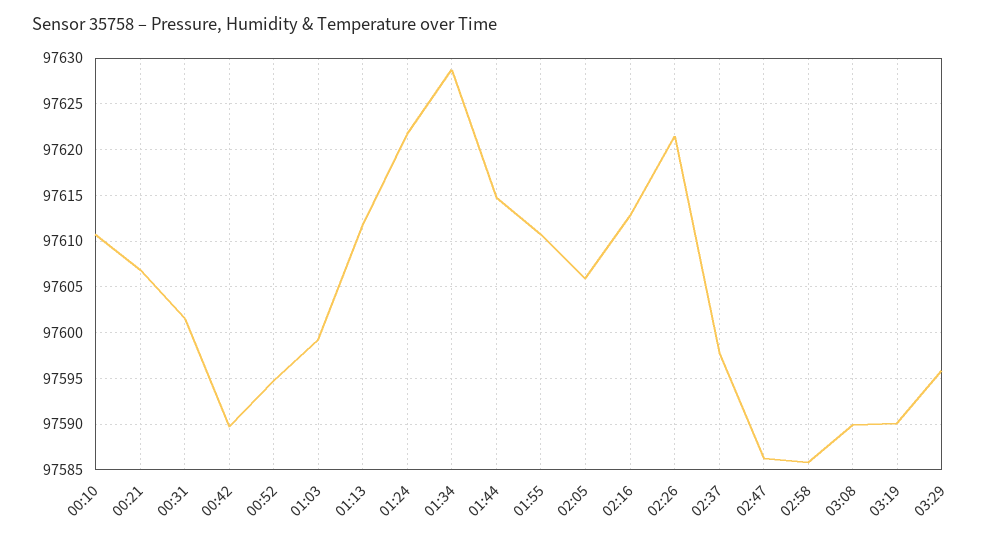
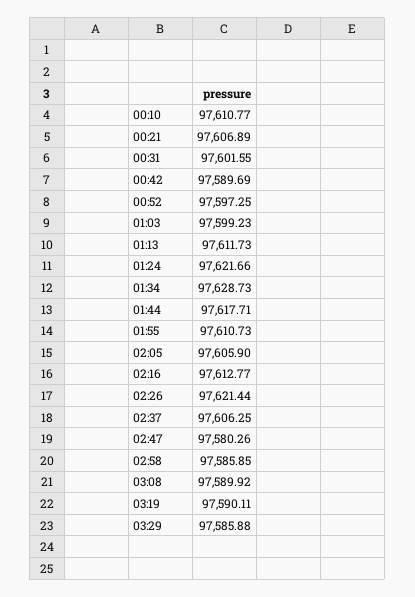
  {
    "00:10": 97610.77,
    "00:21": 97606.89,
    "00:31": 97601.55,
    "00:42": 97589.69,
-   "00:52": 97595,
+   "00:52": 97597.25,
    "01:03": 97599.23,
    "01:13": 97611.73,
    "01:24": 97621.66,
    "01:34": 97628.73,
-   "01:44": 97615,
+   "01:44": 97617.71,
    "01:55": 97610.73,
    "02:05": 97605.9,
    "02:16": 97612.77,
    "02:26": 97621.44,
-   "02:37": 97598,
+   "02:37": 97606.25,
-   "02:47": 97586,
+   "02:47": 97580.26,
    "02:58": 97585.85,
    "03:08": 97589.92,
    "03:19": 97590.11,
-   "03:29": 97596
+   "03:29": 97585.88
  }

